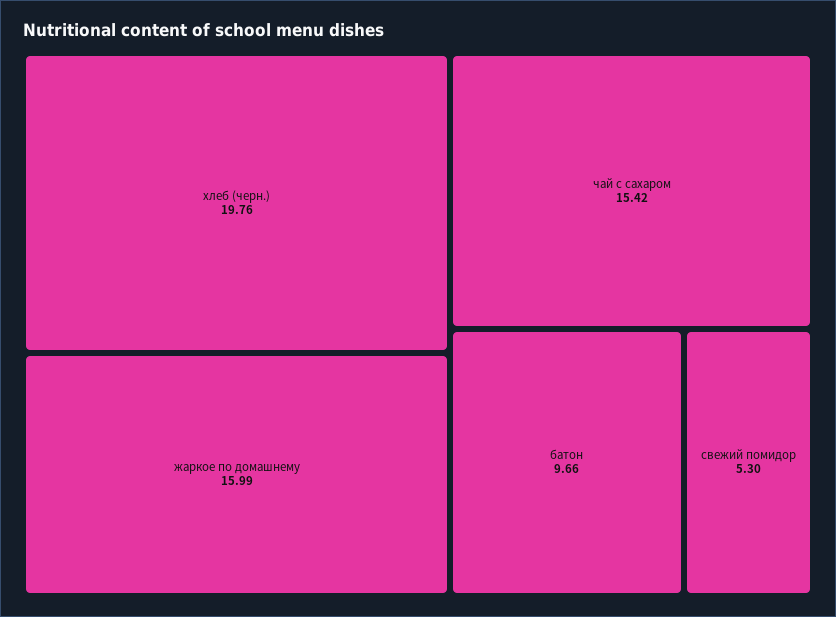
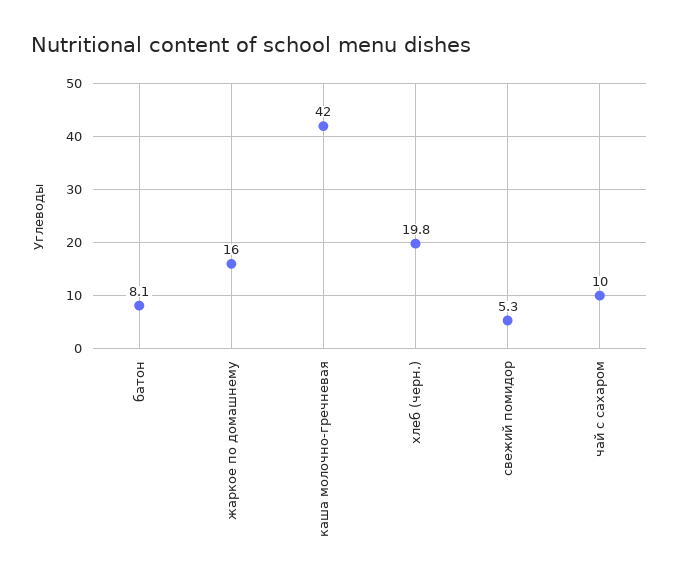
  {
    "хлеб (черн.)": 19.76,
    "жаркое по домашнему": 15.99,
-   "чай с сахаром": 15.42,
+   "чай с сахаром": 10,
-   "батон": 9.66,
+   "батон": 8.1,
-   "свежий помидор": 5.3
+   "свежий помидор": 5.3,
+   "каша молочно-гречневая": 42
  }

